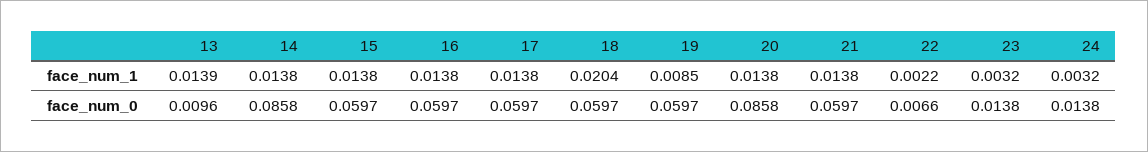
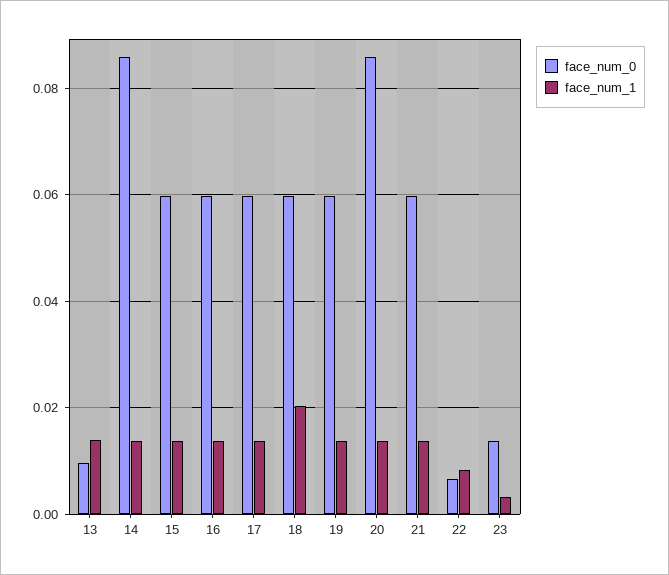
  {
    "face_num_1": {
      "13": 0.0139,
      "14": 0.0138,
      "15": 0.0138,
      "16": 0.0138,
      "17": 0.0138,
      "18": 0.0204,
-     "19": 0.0085,
+     "19": 0.014,
      "20": 0.0138,
      "21": 0.0138,
-     "22": 0.0022,
+     "22": 0.008,
-     "23": 0.0032,
+     "23": 0.0032
-     "24": 0.0032
    },
    "face_num_0": {
      "13": 0.0096,
      "14": 0.0858,
      "15": 0.0597,
      "16": 0.0597,
      "17": 0.0597,
      "18": 0.0597,
      "19": 0.0597,
      "20": 0.0858,
      "21": 0.0597,
      "22": 0.0066,
-     "23": 0.0138,
+     "23": 0.0138
-     "24": 0.0138
    }
  }

